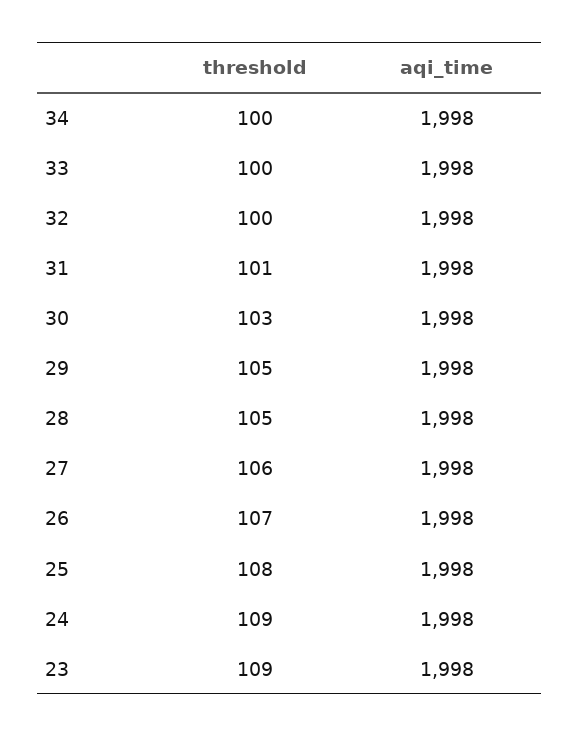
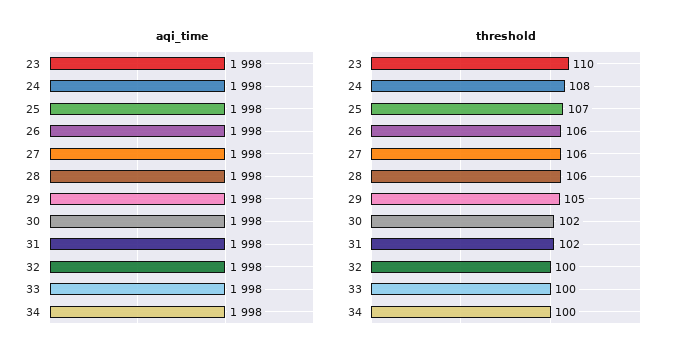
  {
    "threshold": {
      "34": 100,
      "33": 100,
      "32": 100,
-     "31": 101,
+     "31": 102,
-     "30": 103,
+     "30": 102,
      "29": 105,
-     "28": 105,
+     "28": 106,
      "27": 106,
-     "26": 107,
+     "26": 106,
-     "25": 108,
+     "25": 107,
-     "24": 109,
+     "24": 108,
-     "23": 109
+     "23": 110
    },
    "aqi_time": {
      "34": 1998,
      "33": 1998,
      "32": 1998,
      "31": 1998,
      "30": 1998,
      "29": 1998,
      "28": 1998,
      "27": 1998,
      "26": 1998,
      "25": 1998,
      "24": 1998,
      "23": 1998
    }
  }

